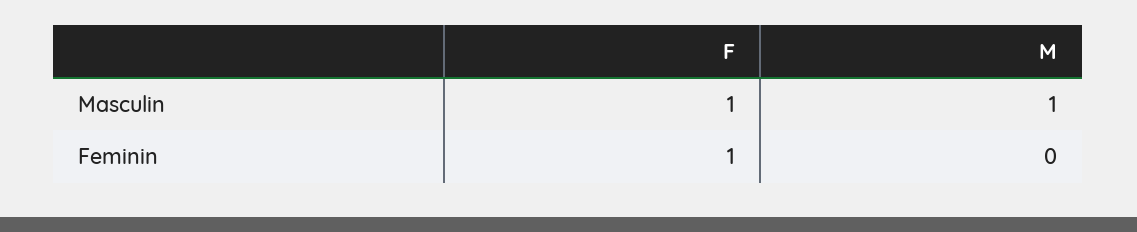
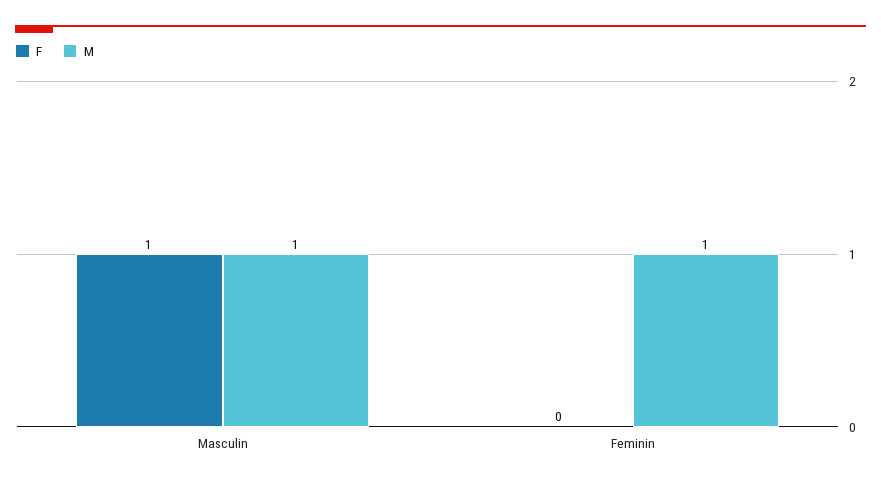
  {
    "F": {
      "Masculin": 1,
-     "Feminin": 1
+     "Feminin": 0
    },
    "M": {
      "Masculin": 1,
-     "Feminin": 0
+     "Feminin": 1
    }
  }

